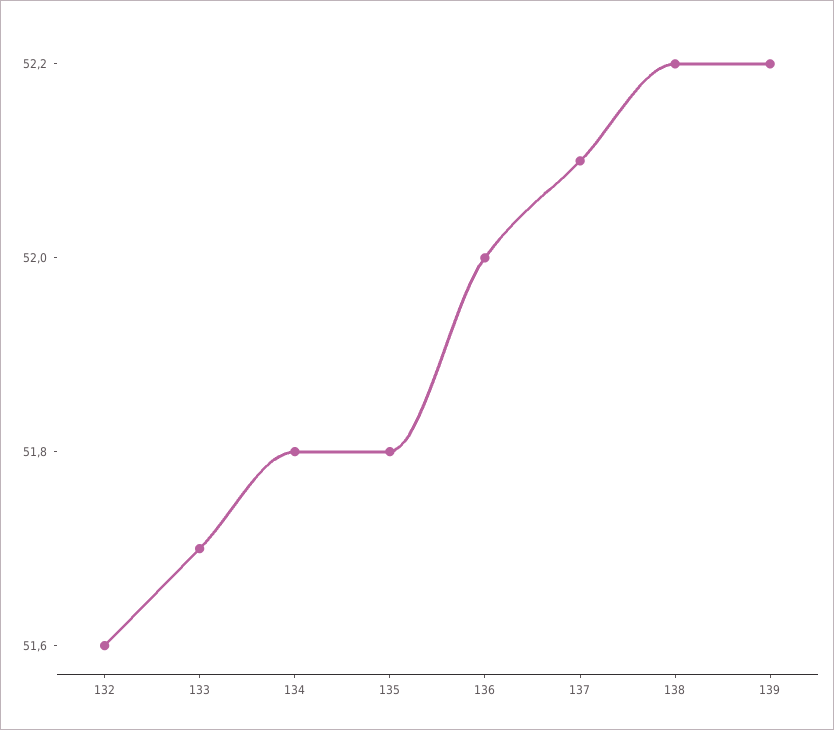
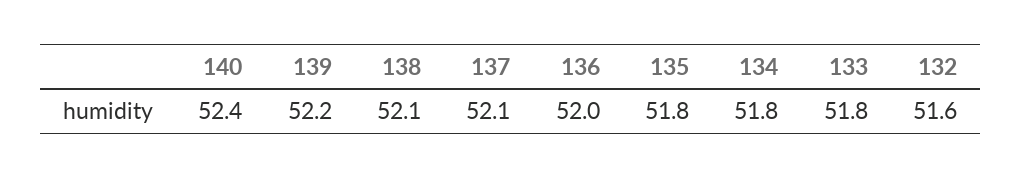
  {
    "132": 51.6,
-   "133": 51.7,
+   "133": 51.8,
    "134": 51.8,
    "135": 51.8,
    "136": 52,
    "137": 52.1,
-   "138": 52.2,
+   "138": 52.1,
-   "139": 52.2
+   "139": 52.2,
+   "140": 52.4
  }

